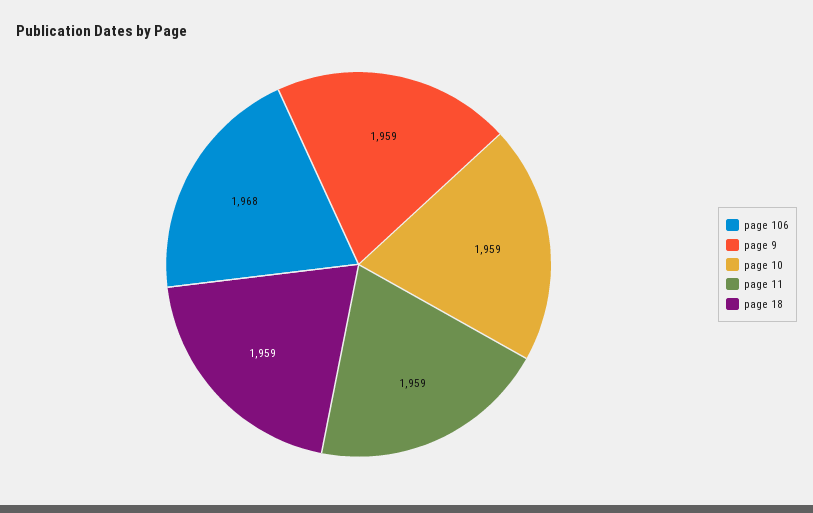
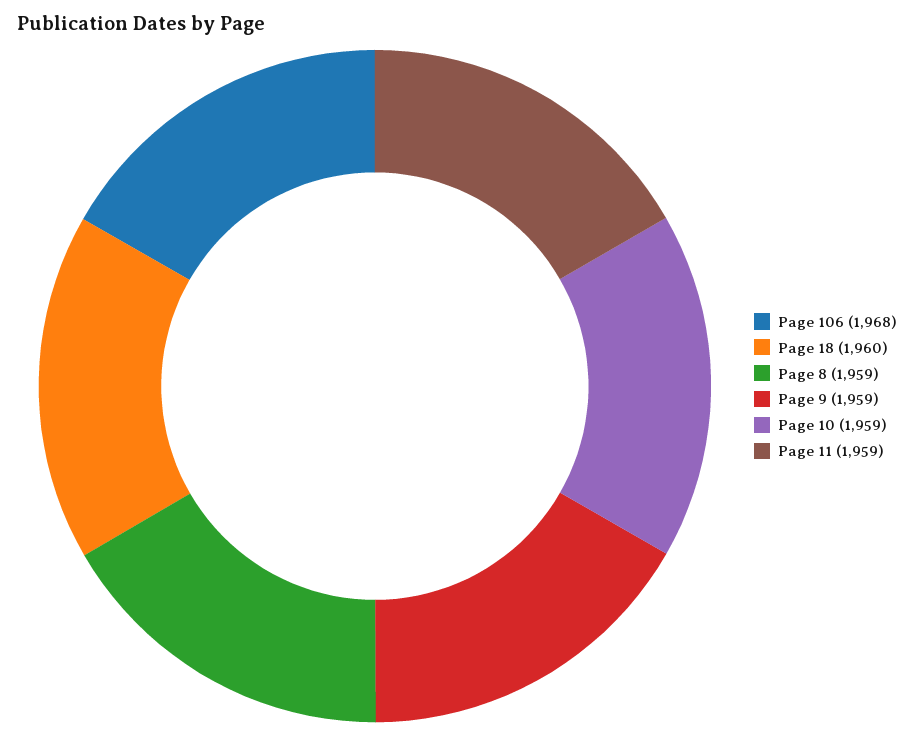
  {
    "page 106": 1968,
    "page 9": 1959,
    "page 10": 1959,
    "page 11": 1959,
-   "page 18": 1959
+   "page 18": 1960,
+   "Page 8": 1959
  }

